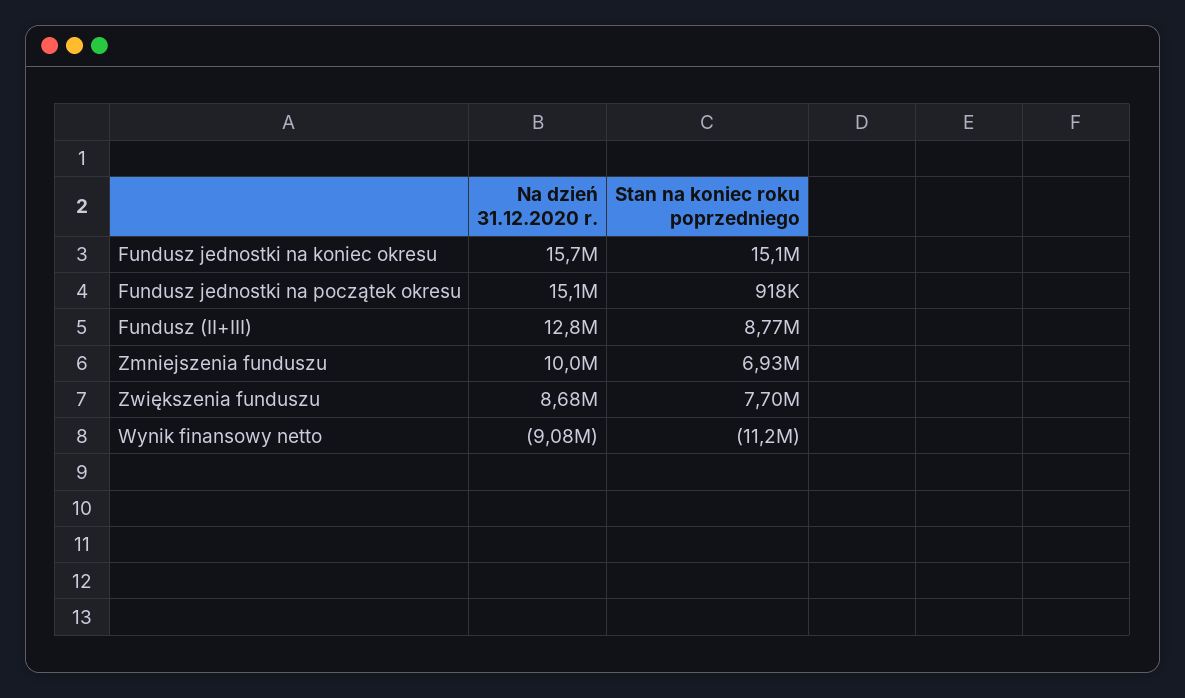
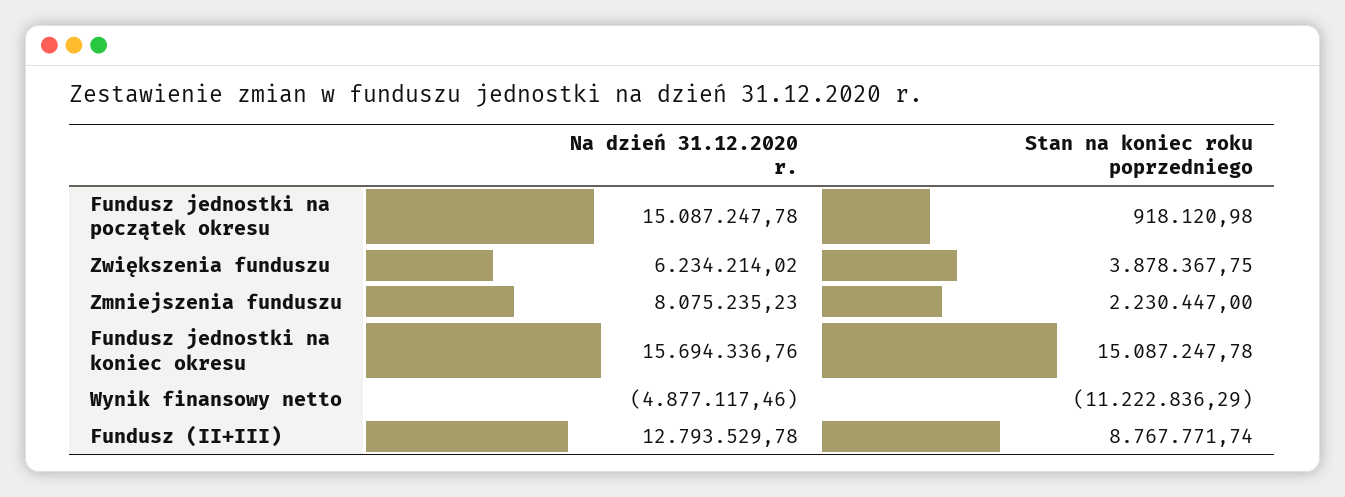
  {
    "Na dzień 31.12.2020 r.": {
      "Fundusz jednostki na koniec okresu": 15694336.76,
      "Fundusz jednostki na początek okresu": 15087247.78,
      "Fundusz (II+III)": 12793529.78,
-     "Zmniejszenia funduszu": 10000000,
+     "Zmniejszenia funduszu": 8075235.23,
-     "Zwiększenia funduszu": 8680000,
+     "Zwiększenia funduszu": 6234214.02,
-     "Wynik finansowy netto": -9080000
+     "Wynik finansowy netto": -4877117.46
    },
    "Stan na koniec roku poprzedniego": {
      "Fundusz jednostki na koniec okresu": 15087247.78,
      "Fundusz jednostki na początek okresu": 918120.98,
      "Fundusz (II+III)": 8767771.74,
-     "Zmniejszenia funduszu": 6930000,
+     "Zmniejszenia funduszu": 2230447,
-     "Zwiększenia funduszu": 7700000,
+     "Zwiększenia funduszu": 3878367.75,
      "Wynik finansowy netto": -11222836.29
    }
  }

